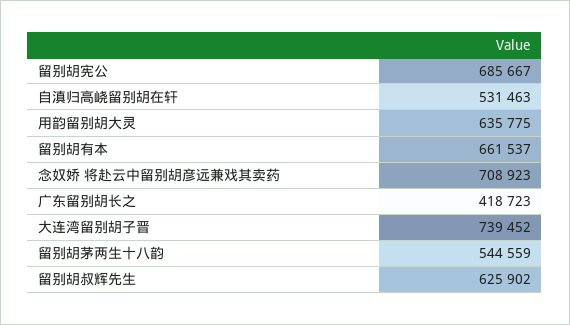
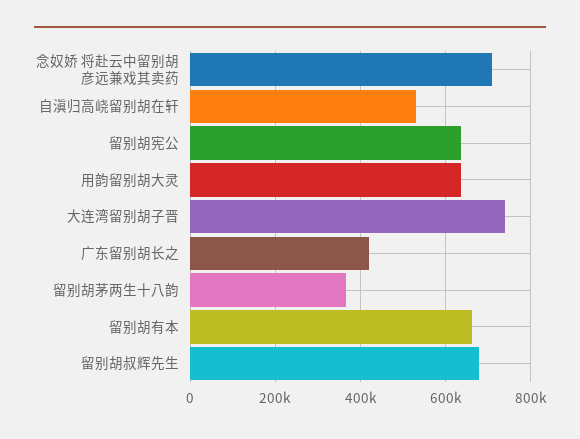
  {
-   "留别胡宪公": 685667,
+   "留别胡宪公": 640000,
    "自滇归高峣留别胡在轩": 531463,
    "用韵留别胡大灵": 635775,
    "留别胡有本": 661537,
    "念奴娇 将赴云中留别胡彦远兼戏其卖药": 708923,
    "广东留别胡长之": 418723,
    "大连湾留别胡子晋": 739452,
-   "留别胡茅两生十八韵": 544559,
+   "留别胡茅两生十八韵": 360000,
-   "留别胡叔辉先生": 625902
+   "留别胡叔辉先生": 680000
  }

